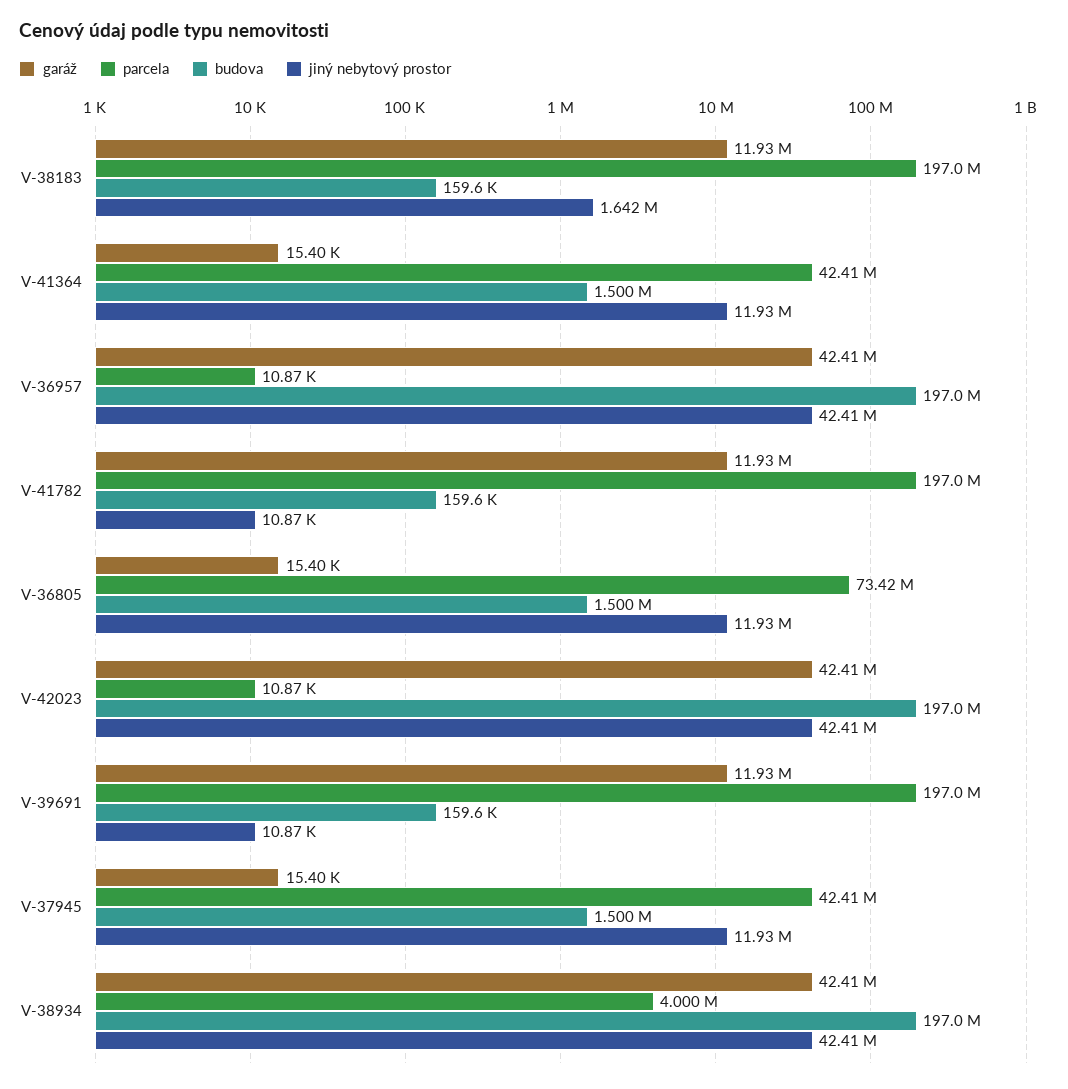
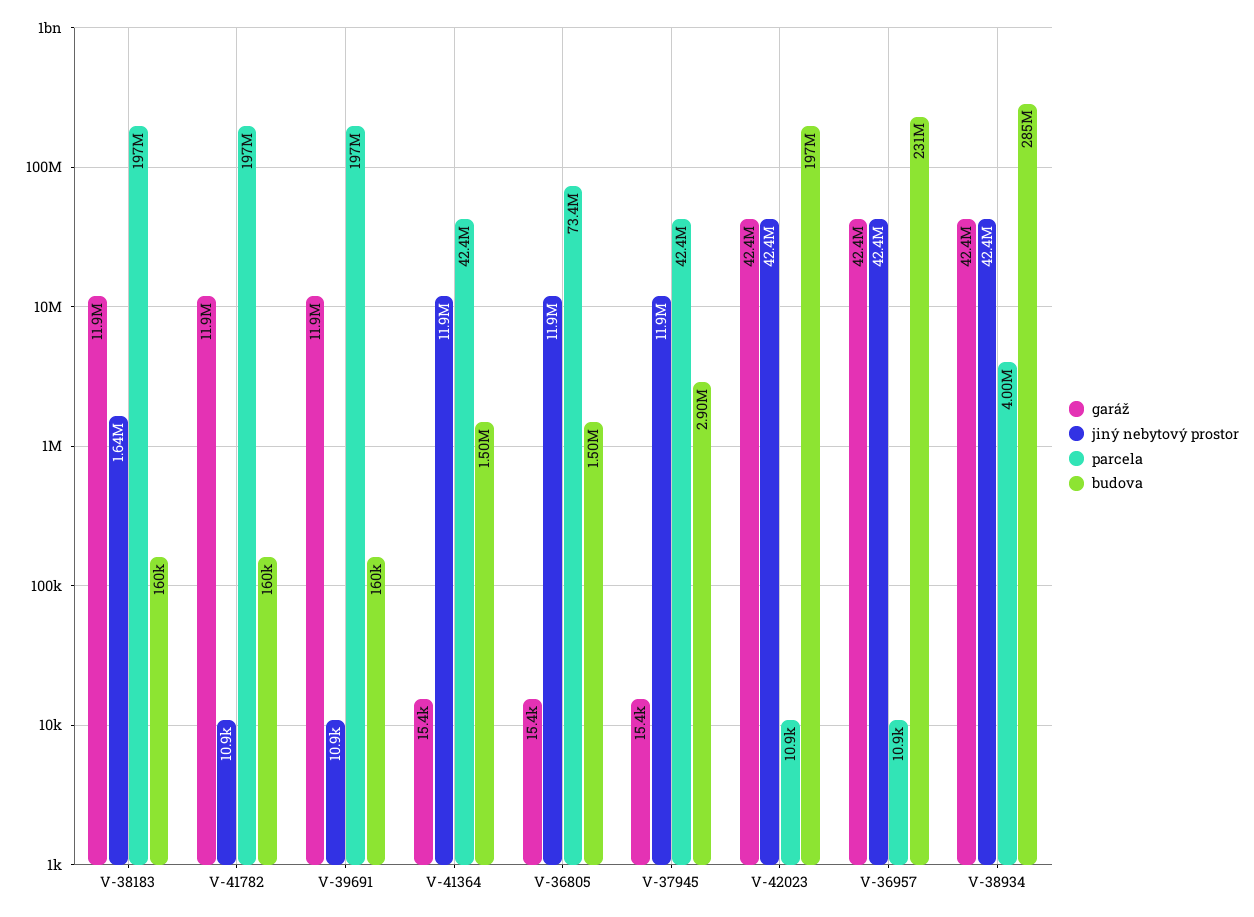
  {
    "garáž": {
      "V-38183": 11930000,
      "V-41364": 15400,
      "V-36957": 42410000,
      "V-41782": 11930000,
      "V-36805": 15400,
      "V-42023": 42410000,
      "V-39691": 11930000,
      "V-37945": 15400,
      "V-38934": 42410000
    },
    "parcela": {
      "V-38183": 197000000,
      "V-41364": 42410000,
      "V-36957": 10870,
      "V-41782": 197000000,
      "V-36805": 73420000,
      "V-42023": 10870,
      "V-39691": 197000000,
      "V-37945": 42410000,
      "V-38934": 4000000
    },
    "budova": {
      "V-38183": 159600,
      "V-41364": 1500000,
-     "V-36957": 197000000,
+     "V-36957": 231000000,
      "V-41782": 159600,
      "V-36805": 1500000,
      "V-42023": 197000000,
      "V-39691": 159600,
-     "V-37945": 1500000,
+     "V-37945": 2900000,
-     "V-38934": 197000000
+     "V-38934": 285000000
    },
    "jiný nebytový prostor": {
      "V-38183": 1642000,
      "V-41364": 11930000,
      "V-36957": 42410000,
      "V-41782": 10870,
      "V-36805": 11930000,
      "V-42023": 42410000,
      "V-39691": 10870,
      "V-37945": 11930000,
      "V-38934": 42410000
    }
  }

